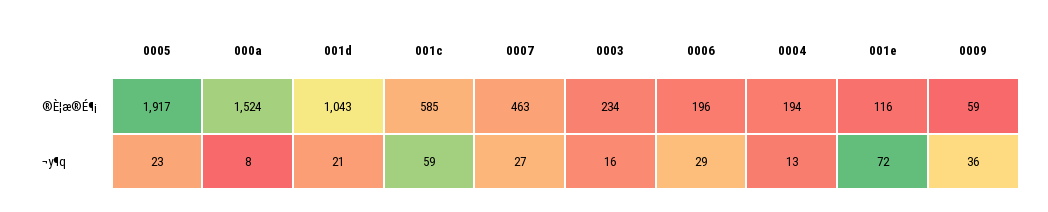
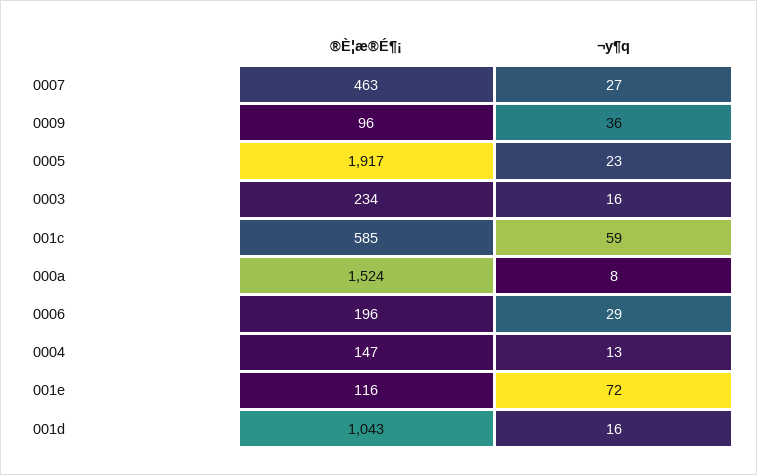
  {
    "0005": {
      "®È¦æ®É¶¡": 1917,
      "¬y¶q": 23
    },
    "000a": {
      "®È¦æ®É¶¡": 1524,
      "¬y¶q": 8
    },
    "001d": {
      "®È¦æ®É¶¡": 1043,
-     "¬y¶q": 21
+     "¬y¶q": 16
    },
    "001c": {
      "®È¦æ®É¶¡": 585,
      "¬y¶q": 59
    },
    "0007": {
      "®È¦æ®É¶¡": 463,
      "¬y¶q": 27
    },
    "0003": {
      "®È¦æ®É¶¡": 234,
      "¬y¶q": 16
    },
    "0006": {
      "®È¦æ®É¶¡": 196,
      "¬y¶q": 29
    },
    "0004": {
-     "®È¦æ®É¶¡": 194,
+     "®È¦æ®É¶¡": 147,
      "¬y¶q": 13
    },
    "001e": {
      "®È¦æ®É¶¡": 116,
      "¬y¶q": 72
    },
    "0009": {
-     "®È¦æ®É¶¡": 59,
+     "®È¦æ®É¶¡": 96,
      "¬y¶q": 36
    }
  }

